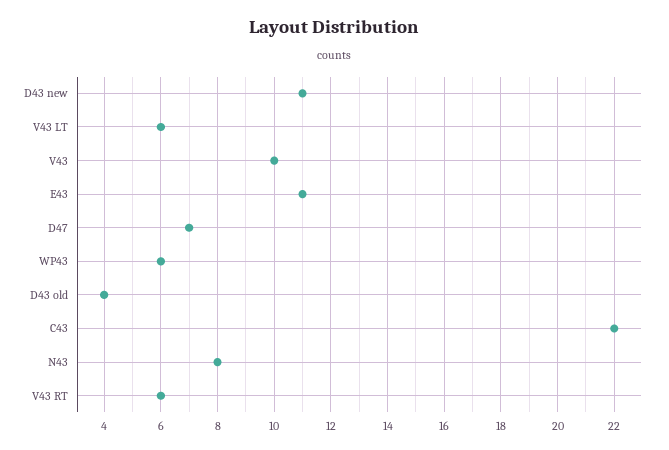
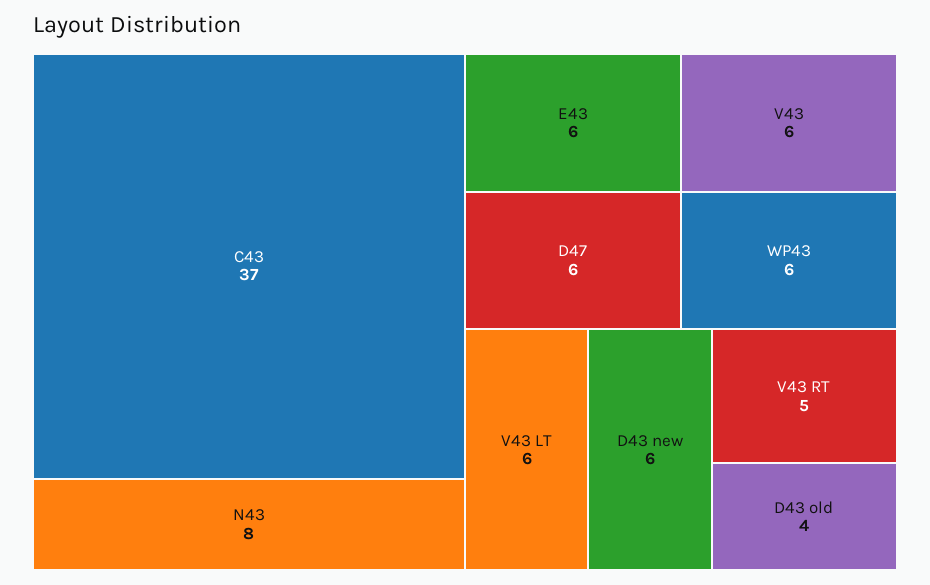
  {
-   "D43 new": 11,
+   "D43 new": 6,
    "V43 LT": 6,
-   "V43": 10,
+   "V43": 6,
-   "E43": 11,
+   "E43": 6,
-   "D47": 7,
+   "D47": 6,
    "WP43": 6,
    "D43 old": 4,
-   "C43": 22,
+   "C43": 37,
    "N43": 8,
-   "V43 RT": 6
+   "V43 RT": 5
  }

